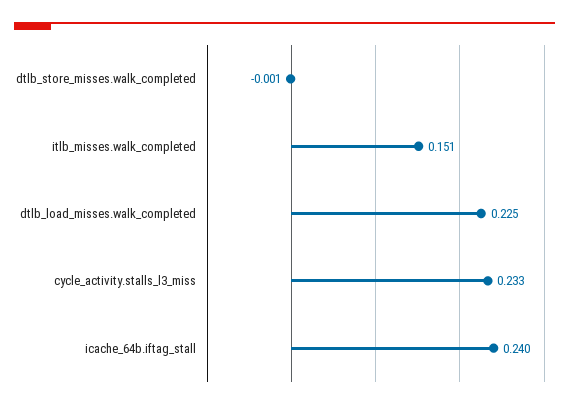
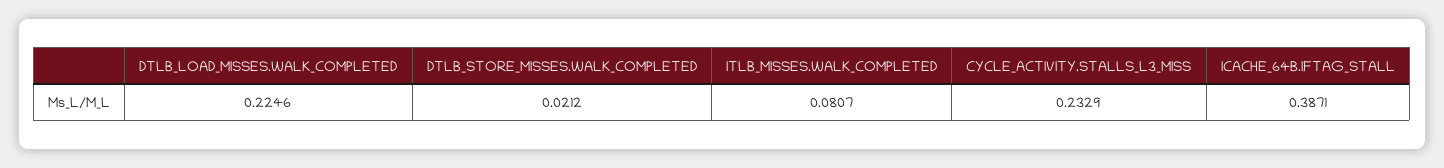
  {
-   "dtlb_store_misses.walk_completed": -0.001,
+   "dtlb_store_misses.walk_completed": 0.0212,
-   "itlb_misses.walk_completed": 0.151,
+   "itlb_misses.walk_completed": 0.0807,
    "dtlb_load_misses.walk_completed": 0.2246,
    "cycle_activity.stalls_l3_miss": 0.2329,
-   "icache_64b.iftag_stall": 0.24
+   "icache_64b.iftag_stall": 0.3871
  }

